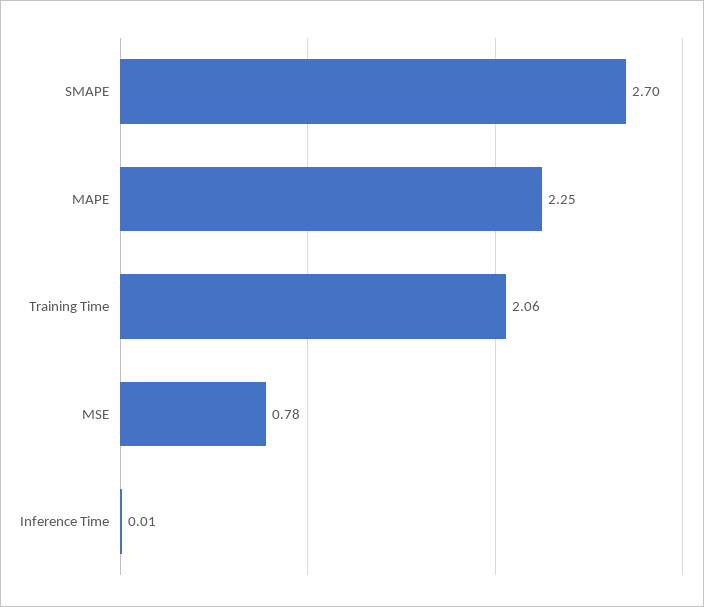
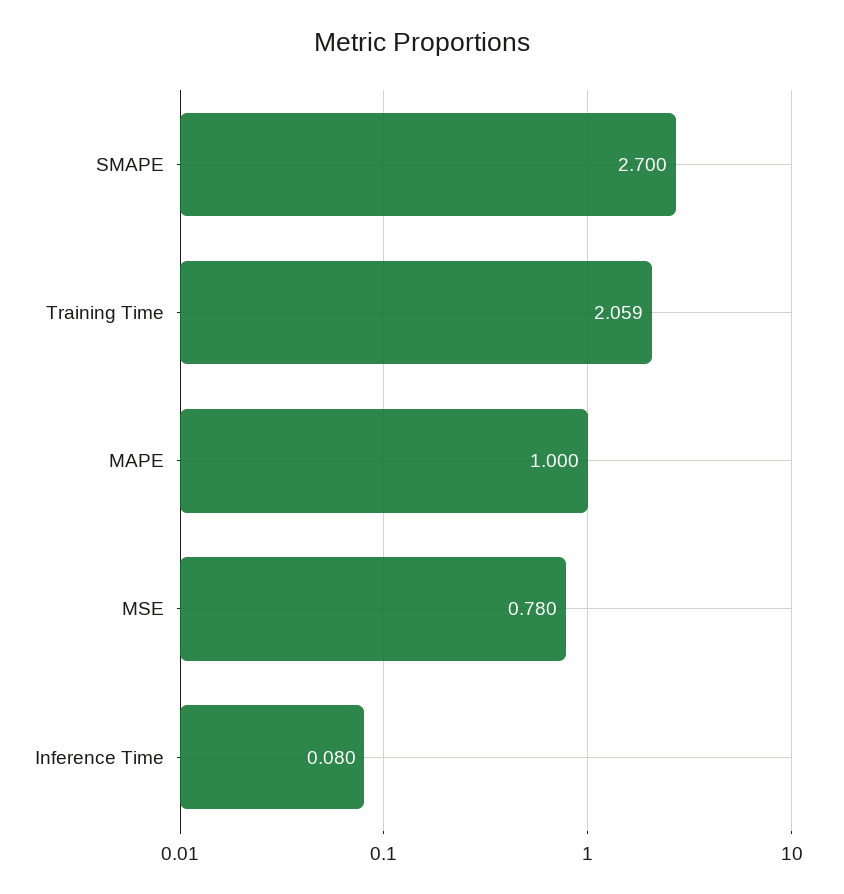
  {
    "SMAPE": 2.7,
-   "MAPE": 2.25,
+   "MAPE": 1,
    "Training Time": 2.059,
    "MSE": 0.78,
-   "Inference Time": 0.01
+   "Inference Time": 0.08
  }

